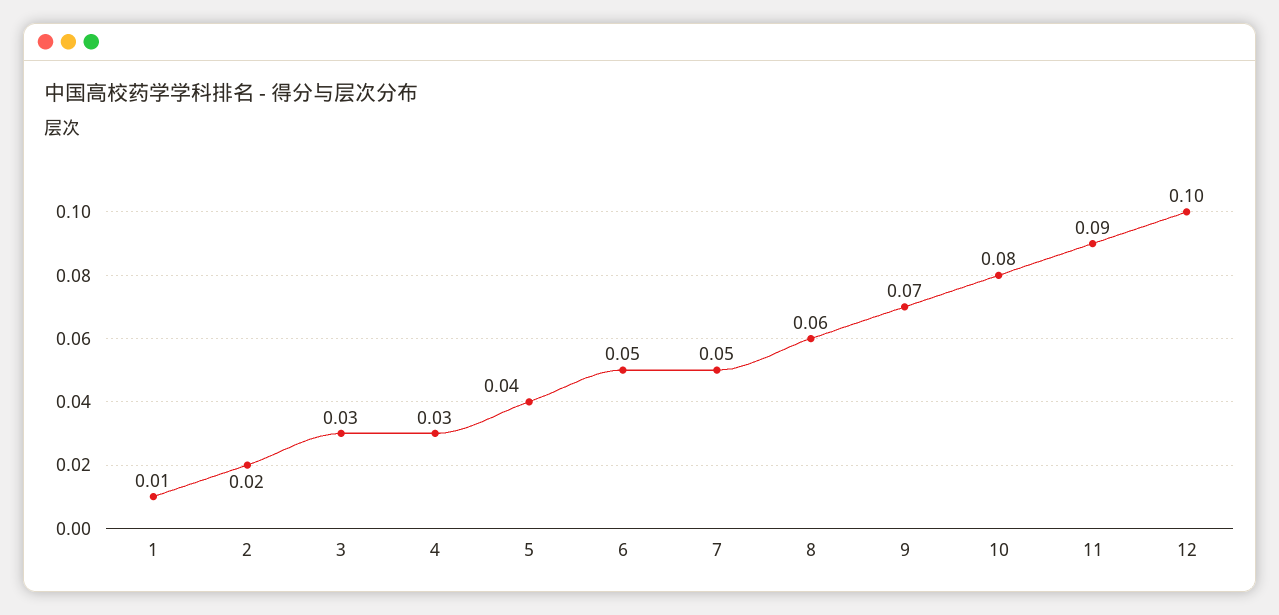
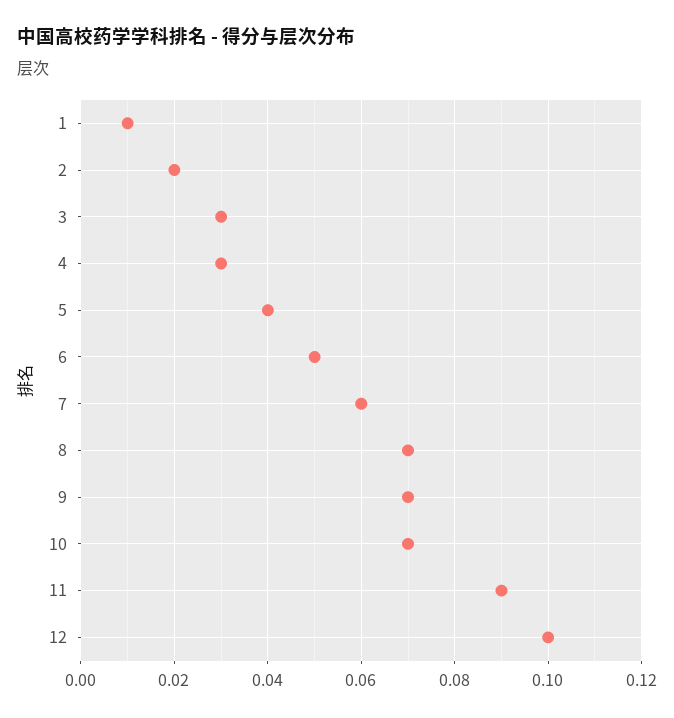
  {
    "1": 0.01,
    "2": 0.02,
    "3": 0.03,
    "4": 0.03,
    "5": 0.04,
    "6": 0.05,
-   "7": 0.05,
+   "7": 0.06,
-   "8": 0.06,
+   "8": 0.07,
    "9": 0.07,
-   "10": 0.08,
+   "10": 0.07,
    "11": 0.09,
    "12": 0.1
  }

